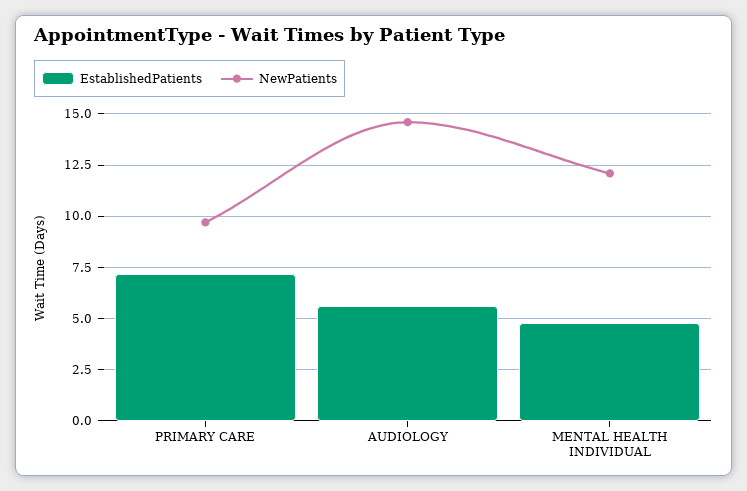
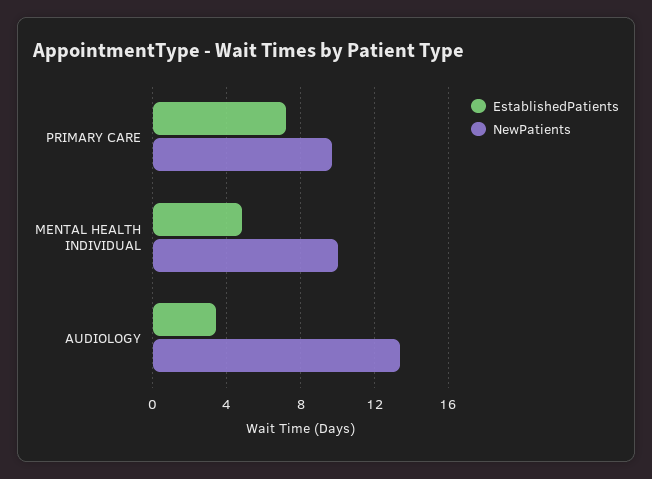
  {
    "EstablishedPatients": {
      "PRIMARY CARE": 7,
-     "AUDIOLOGY": 5.5,
+     "AUDIOLOGY": 3.5,
      "MENTAL HEALTH INDIVIDUAL": 5
    },
    "NewPatients": {
      "PRIMARY CARE": 9.5,
-     "AUDIOLOGY": 14.5,
+     "AUDIOLOGY": 13.5,
-     "MENTAL HEALTH INDIVIDUAL": 12
+     "MENTAL HEALTH INDIVIDUAL": 10
    }
  }

